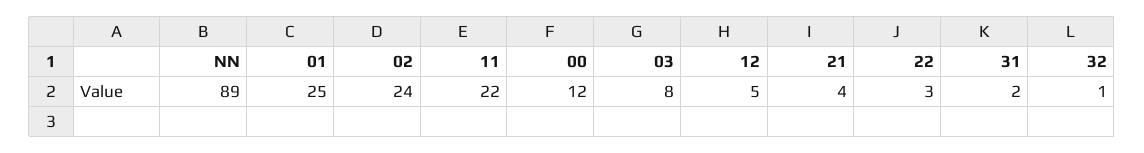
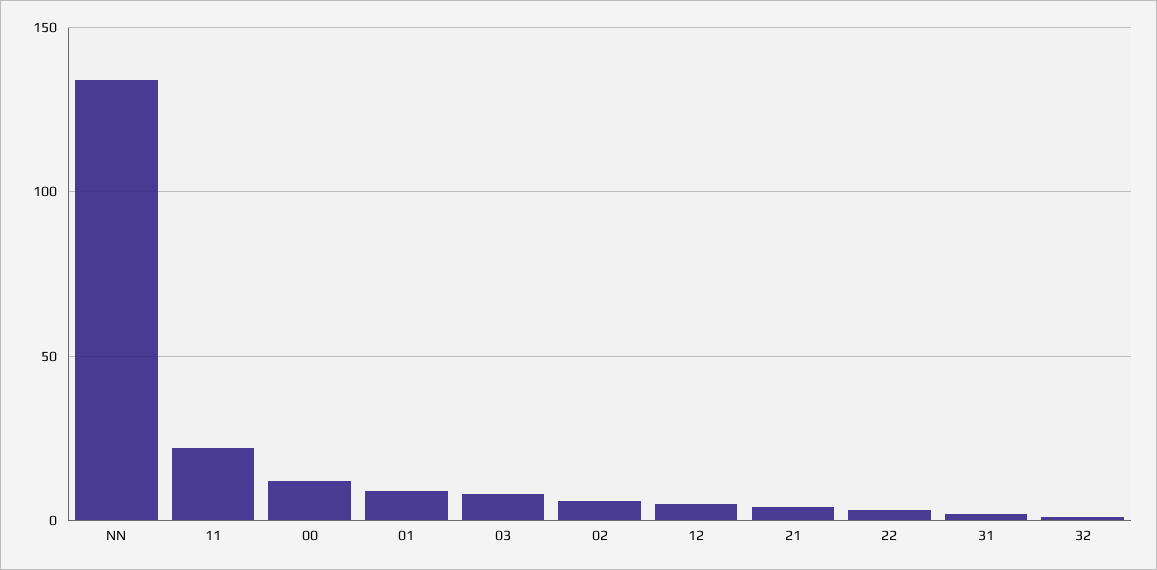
  {
-   "NN": 89,
+   "NN": 135,
-   "01": 25,
+   "01": 10,
-   "02": 24,
+   "02": 5,
    "11": 22,
    "00": 12,
    "03": 8,
    "12": 5,
    "21": 4,
    "22": 3,
    "31": 2,
    "32": 1
  }

